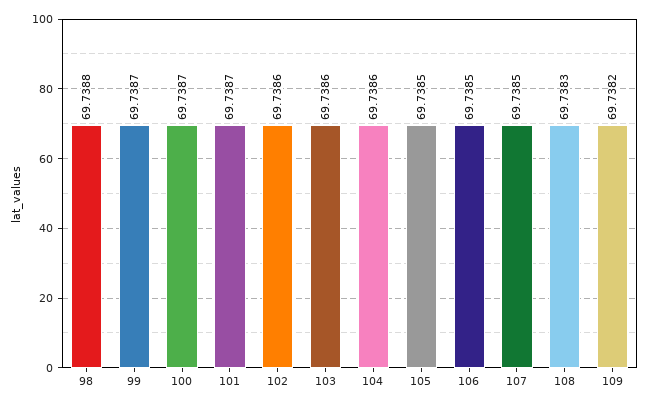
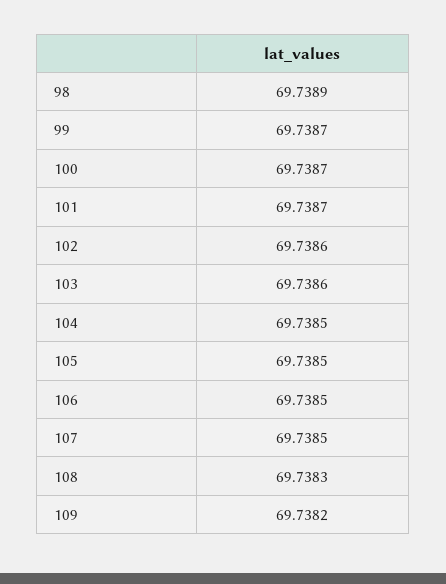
  {
-   "98": 69.7388,
+   "98": 69.7389,
    "99": 69.7387,
    "100": 69.7387,
    "101": 69.7387,
    "102": 69.7386,
    "103": 69.7386,
-   "104": 69.7386,
+   "104": 69.7385,
    "105": 69.7385,
    "106": 69.7385,
    "107": 69.7385,
    "108": 69.7383,
    "109": 69.7382
  }

